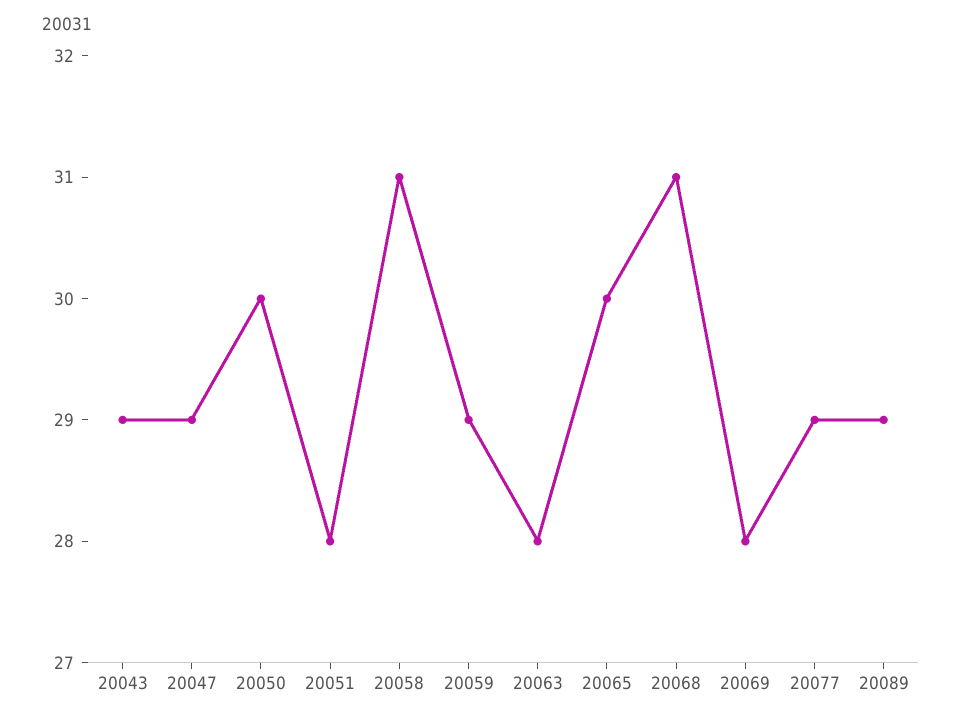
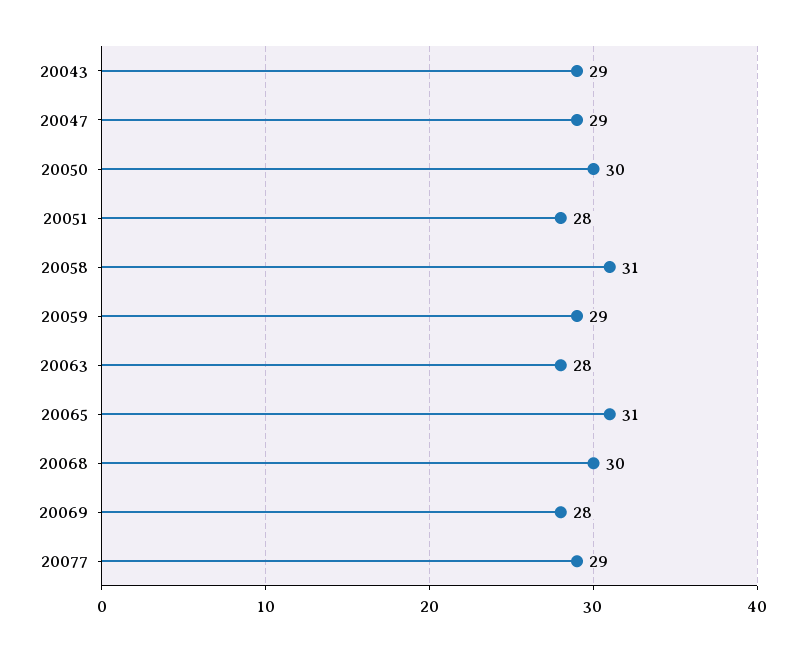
  {
    "20043": 29,
    "20047": 29,
    "20050": 30,
    "20051": 28,
    "20058": 31,
    "20059": 29,
    "20063": 28,
-   "20065": 30,
+   "20065": 31,
-   "20068": 31,
+   "20068": 30,
    "20069": 28,
-   "20077": 29,
+   "20077": 29
-   "20089": 29
  }

